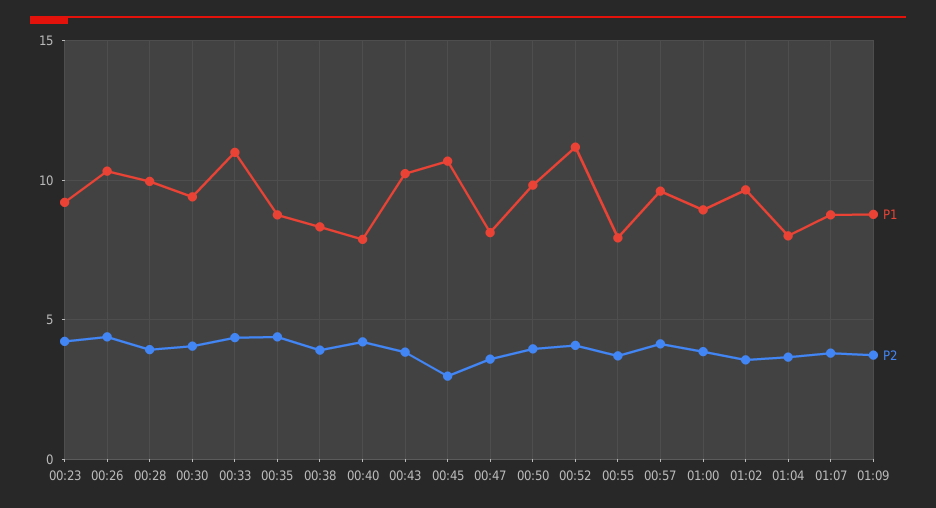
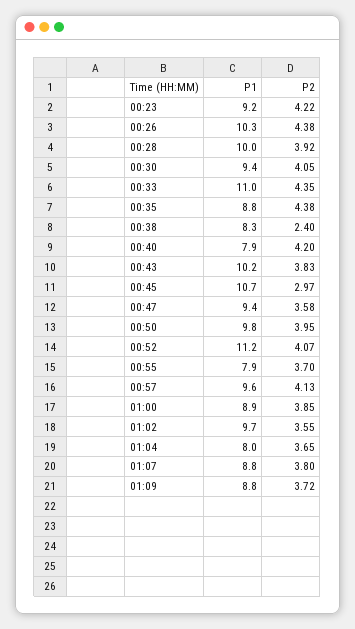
  {
    "P1": {
      "00:23": 9.2,
      "00:26": 10.3,
      "00:28": 10,
      "00:30": 9.4,
      "00:33": 11,
      "00:35": 8.8,
      "00:38": 8.3,
      "00:40": 7.9,
      "00:43": 10.2,
      "00:45": 10.7,
-     "00:47": 8,
+     "00:47": 9.4,
      "00:50": 9.8,
      "00:52": 11.2,
      "00:55": 7.9,
      "00:57": 9.6,
      "01:00": 8.9,
      "01:02": 9.7,
      "01:04": 8,
      "01:07": 8.8,
      "01:09": 8.8
    },
    "P2": {
      "00:23": 4.22,
      "00:26": 4.38,
      "00:28": 3.92,
      "00:30": 4.05,
      "00:33": 4.35,
      "00:35": 4.38,
-     "00:38": 4,
+     "00:38": 2.4,
      "00:40": 4.2,
      "00:43": 3.83,
      "00:45": 2.97,
      "00:47": 3.58,
      "00:50": 3.95,
      "00:52": 4.07,
      "00:55": 3.7,
      "00:57": 4.13,
      "01:00": 3.85,
      "01:02": 3.55,
      "01:04": 3.65,
      "01:07": 3.8,
      "01:09": 3.72
    }
  }

